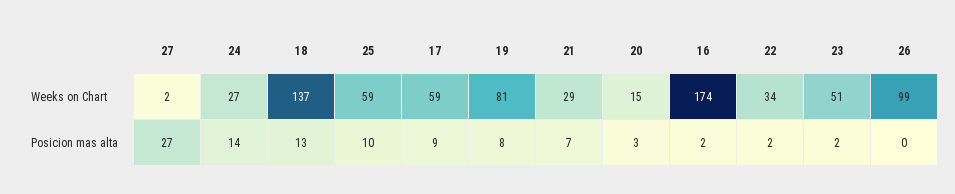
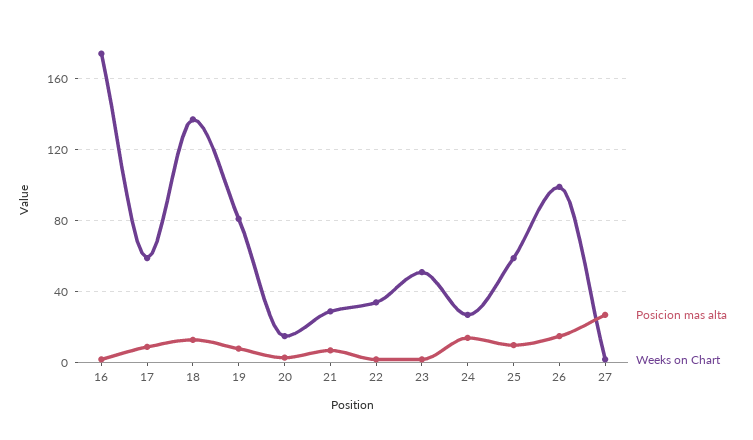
  {
    "Weeks on Chart": {
      "27": 2,
      "24": 27,
      "18": 137,
      "25": 59,
      "17": 59,
      "19": 81,
      "21": 29,
      "20": 15,
      "16": 174,
      "22": 34,
      "23": 51,
      "26": 99
    },
    "Posicion mas alta": {
      "27": 27,
      "24": 14,
      "18": 13,
      "25": 10,
      "17": 9,
      "19": 8,
      "21": 7,
      "20": 3,
      "16": 2,
      "22": 2,
      "23": 2,
-     "26": 0
+     "26": 15
    }
  }

